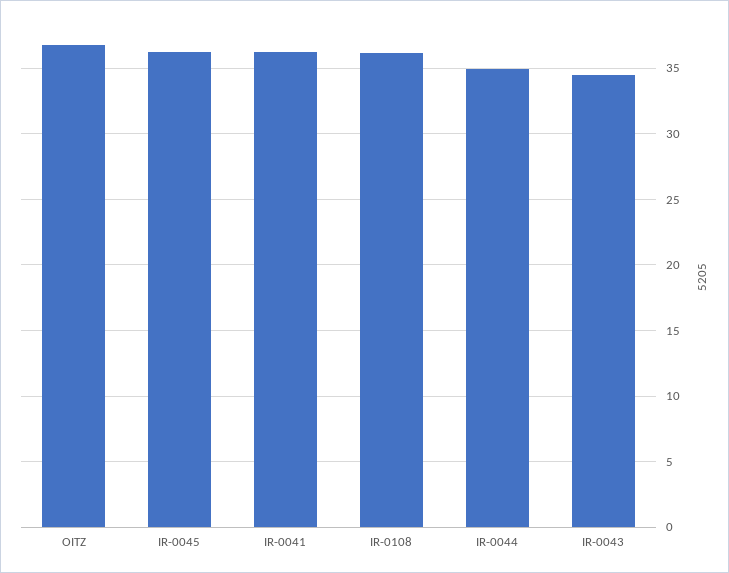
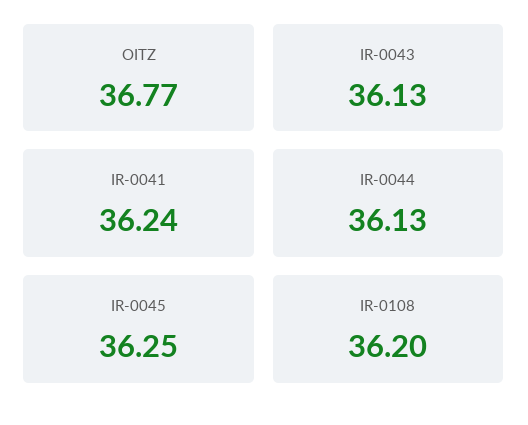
  {
    "OITZ": 36.77,
    "IR-0045": 36.25,
    "IR-0041": 36.24,
    "IR-0108": 36.2,
-   "IR-0044": 35,
+   "IR-0044": 36.13,
-   "IR-0043": 34.5
+   "IR-0043": 36.13
  }

